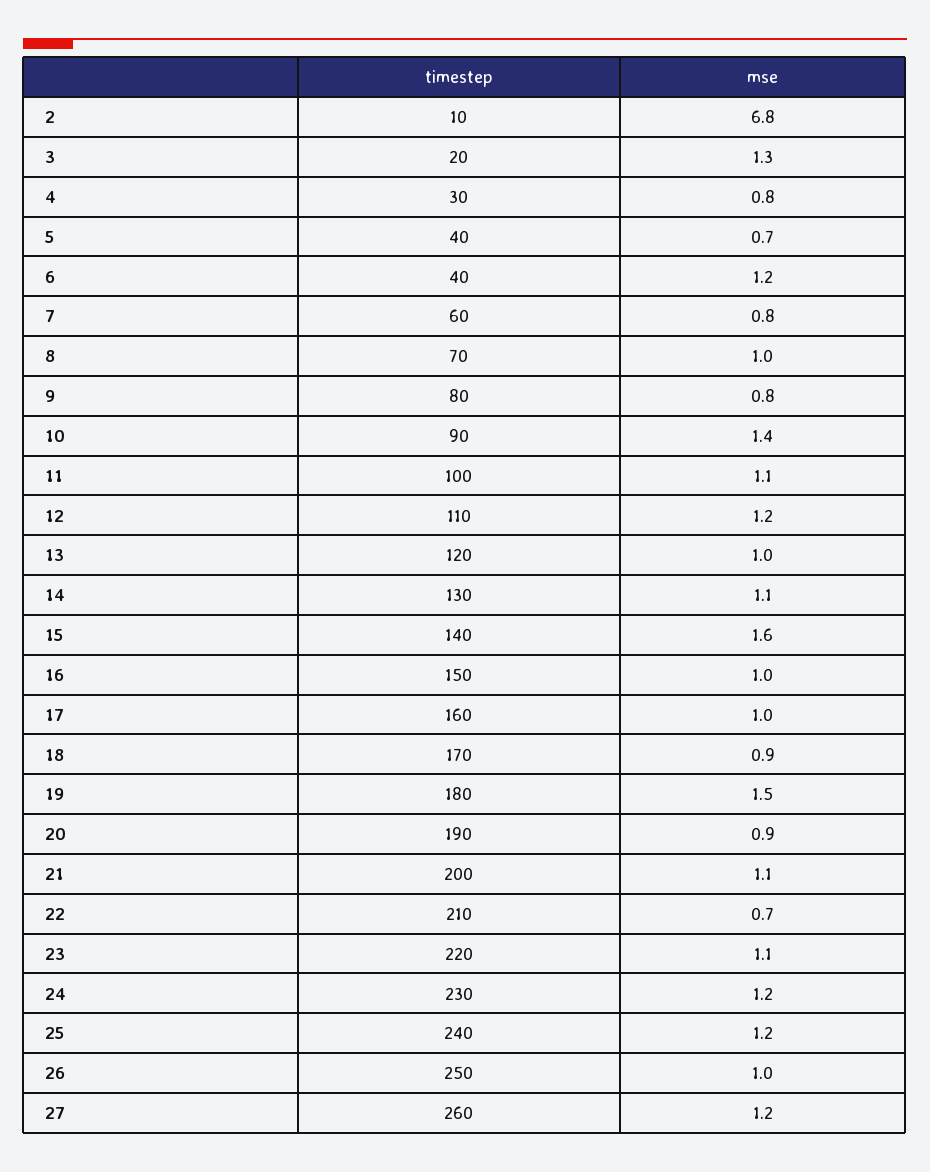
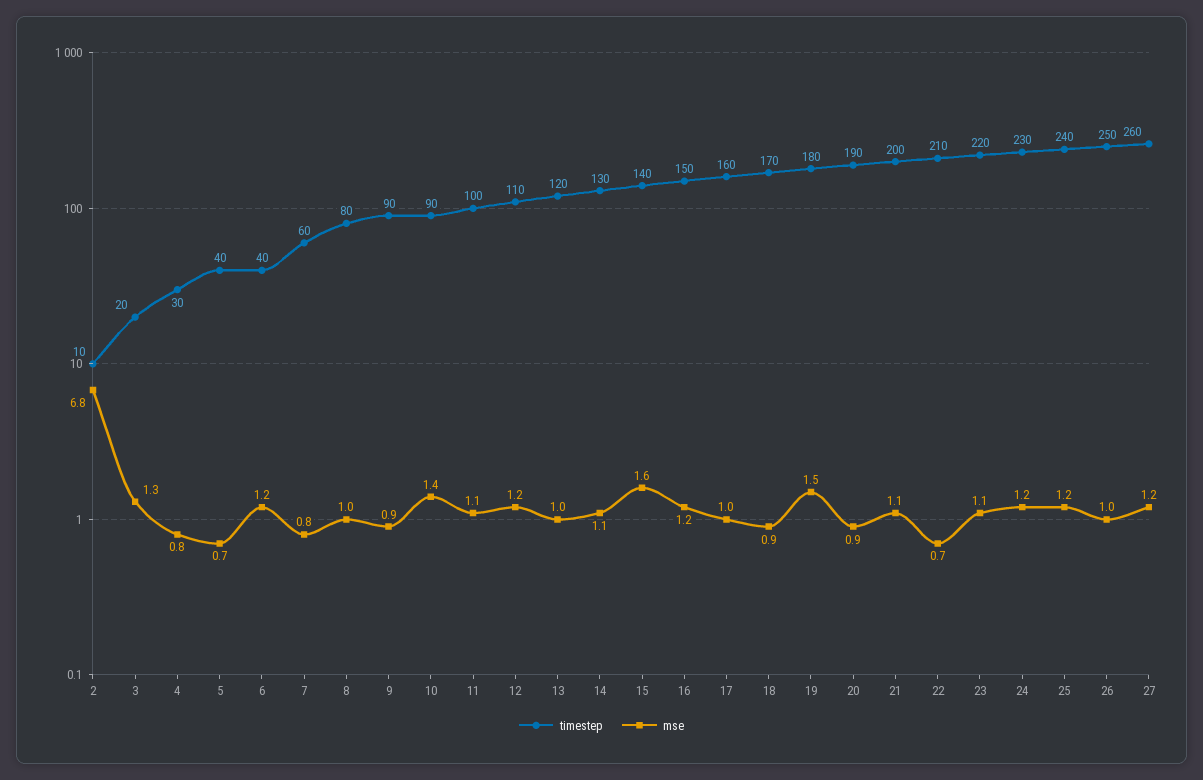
  {
    "timestep": {
      "2": 10,
      "3": 20,
      "4": 30,
      "5": 40,
      "6": 40,
      "7": 60,
-     "8": 70,
+     "8": 80,
-     "9": 80,
+     "9": 90,
      "10": 90,
      "11": 100,
      "12": 110,
      "13": 120,
      "14": 130,
      "15": 140,
      "16": 150,
      "17": 160,
      "18": 170,
      "19": 180,
      "20": 190,
      "21": 200,
      "22": 210,
      "23": 220,
      "24": 230,
      "25": 240,
      "26": 250,
      "27": 260
    },
    "mse": {
      "2": 6.8,
      "3": 1.3,
      "4": 0.8,
      "5": 0.7,
      "6": 1.2,
      "7": 0.8,
      "8": 1,
-     "9": 0.8,
+     "9": 0.9,
      "10": 1.4,
      "11": 1.1,
      "12": 1.2,
      "13": 1,
      "14": 1.1,
      "15": 1.6,
-     "16": 1,
+     "16": 1.2,
      "17": 1,
      "18": 0.9,
      "19": 1.5,
      "20": 0.9,
      "21": 1.1,
      "22": 0.7,
      "23": 1.1,
      "24": 1.2,
      "25": 1.2,
      "26": 1,
      "27": 1.2
    }
  }

